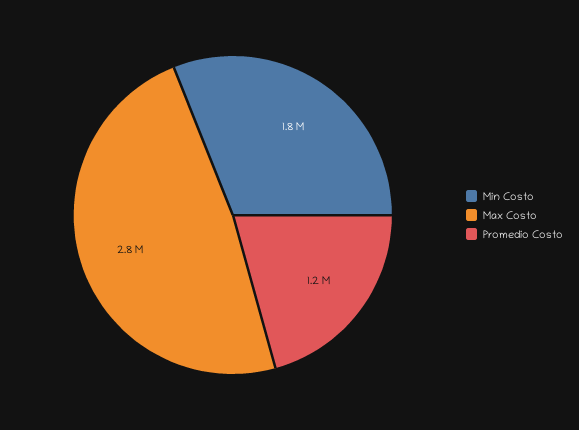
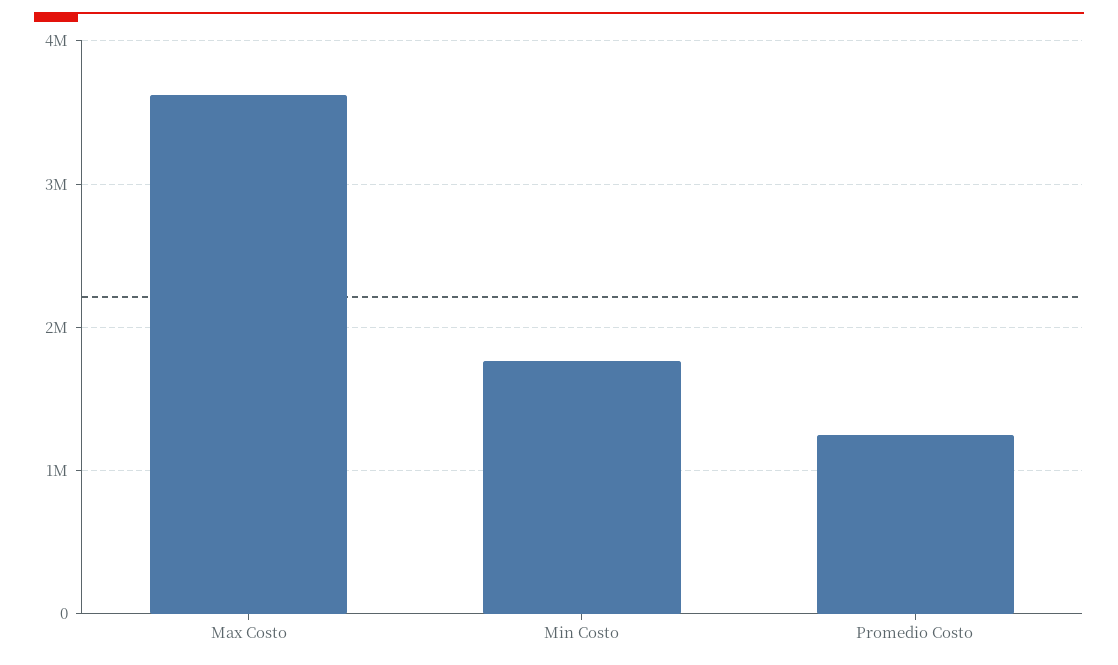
  {
    "Min Costo": 1800000,
-   "Max Costo": 2800000,
+   "Max Costo": 3600000,
    "Promedio Costo": 1200000
  }

